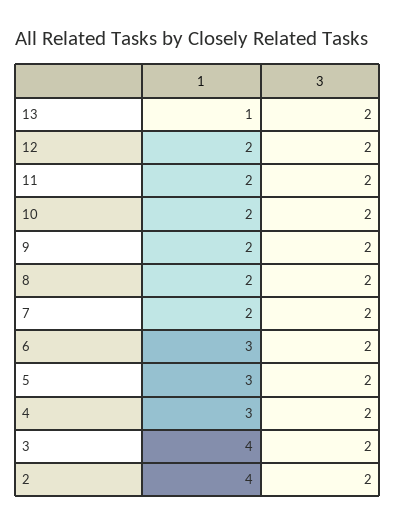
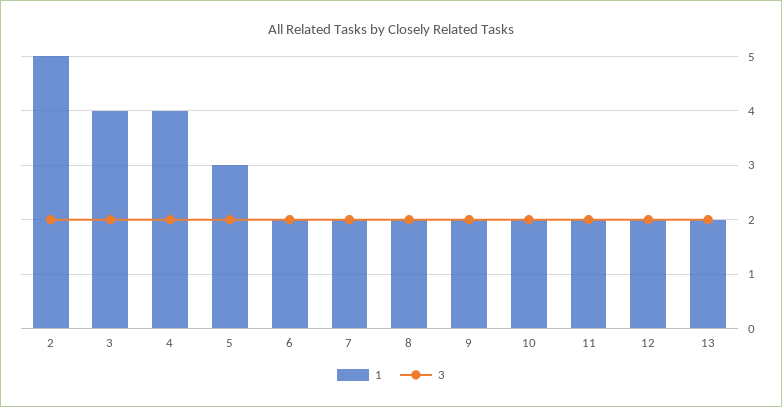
  {
    "1": {
-     "13": 1,
+     "13": 2,
      "12": 2,
      "11": 2,
      "10": 2,
      "9": 2,
      "8": 2,
      "7": 2,
-     "6": 3,
+     "6": 2,
      "5": 3,
-     "4": 3,
+     "4": 4,
      "3": 4,
-     "2": 4
+     "2": 5
    },
    "3": {
      "13": 2,
      "12": 2,
      "11": 2,
      "10": 2,
      "9": 2,
      "8": 2,
      "7": 2,
      "6": 2,
      "5": 2,
      "4": 2,
      "3": 2,
      "2": 2
    }
  }

